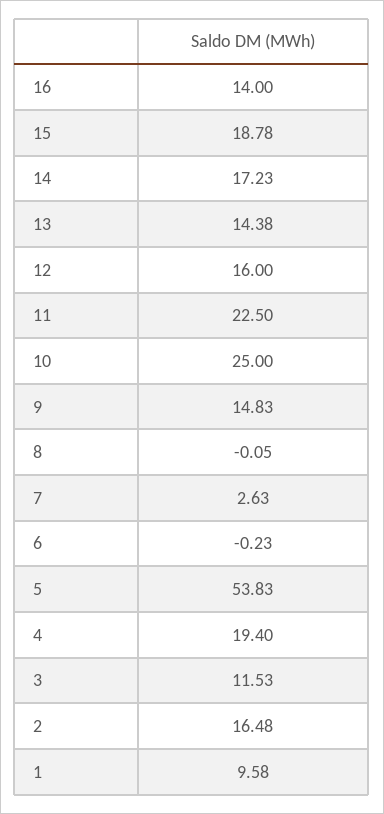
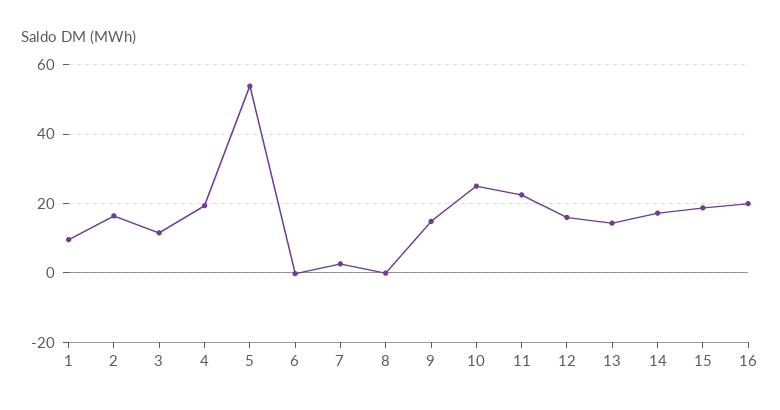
  {
-   "16": 14,
+   "16": 20,
    "15": 18.78,
    "14": 17.23,
    "13": 14.38,
    "12": 16,
    "11": 22.5,
    "10": 25,
    "9": 14.83,
    "8": -0.05,
    "7": 2.63,
    "6": -0.23,
    "5": 53.83,
    "4": 19.4,
    "3": 11.53,
    "2": 16.48,
    "1": 9.58
  }

